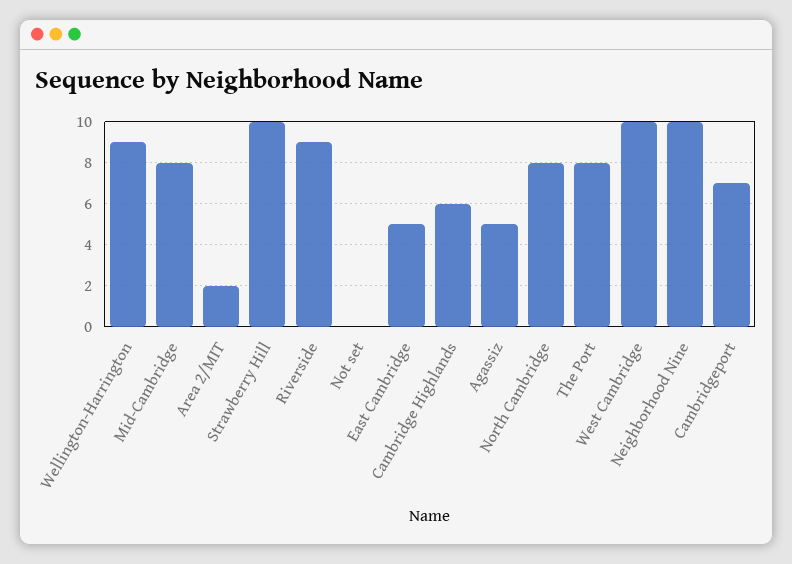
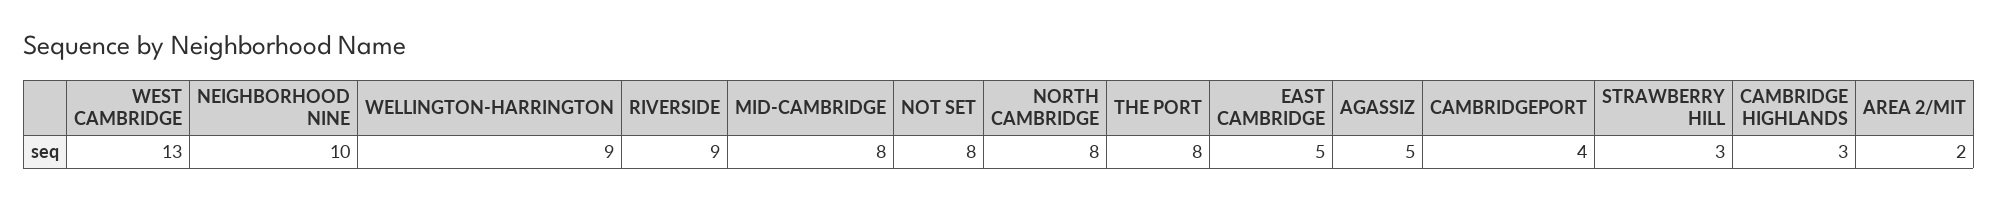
  {
    "Wellington-Harrington": 9,
    "Mid-Cambridge": 8,
    "Area 2/MIT": 2,
-   "Strawberry Hill": 10,
+   "Strawberry Hill": 3,
    "Riverside": 9,
-   "Not set": 0,
+   "Not set": 8,
    "East Cambridge": 5,
-   "Cambridge Highlands": 6,
+   "Cambridge Highlands": 3,
    "Agassiz": 5,
    "North Cambridge": 8,
    "The Port": 8,
-   "West Cambridge": 10,
+   "West Cambridge": 13,
    "Neighborhood Nine": 10,
-   "Cambridgeport": 7
+   "Cambridgeport": 4
  }

